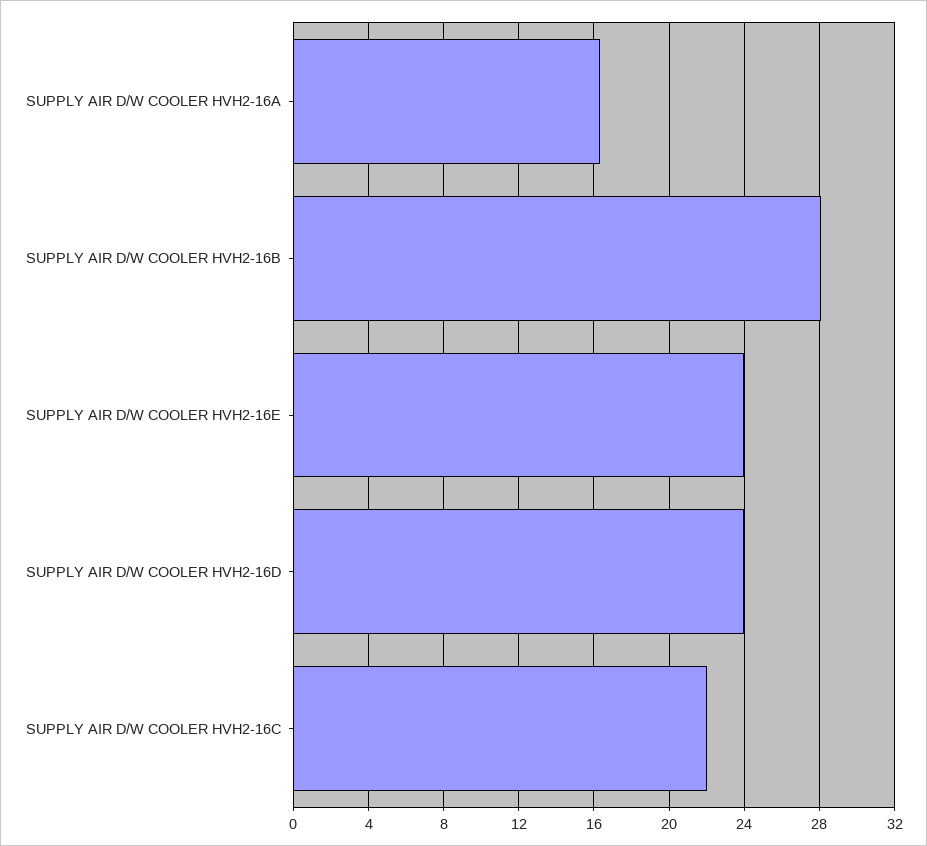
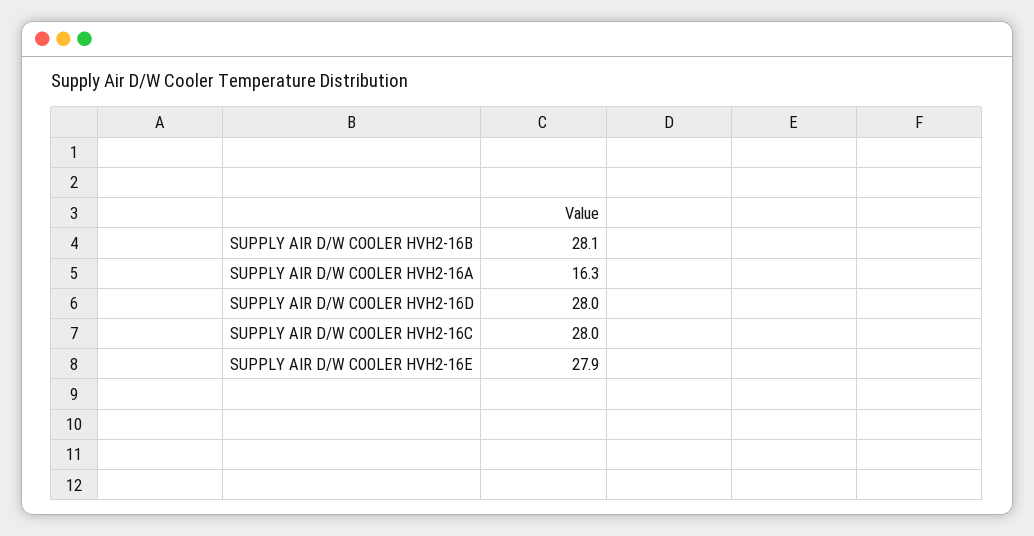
  {
    "SUPPLY AIR D/W COOLER HVH2-16A": 16.3,
    "SUPPLY AIR D/W COOLER HVH2-16B": 28.1,
-   "SUPPLY AIR D/W COOLER HVH2-16E": 24,
+   "SUPPLY AIR D/W COOLER HVH2-16E": 27.9,
-   "SUPPLY AIR D/W COOLER HVH2-16D": 24,
+   "SUPPLY AIR D/W COOLER HVH2-16D": 28,
-   "SUPPLY AIR D/W COOLER HVH2-16C": 22
+   "SUPPLY AIR D/W COOLER HVH2-16C": 28
  }

